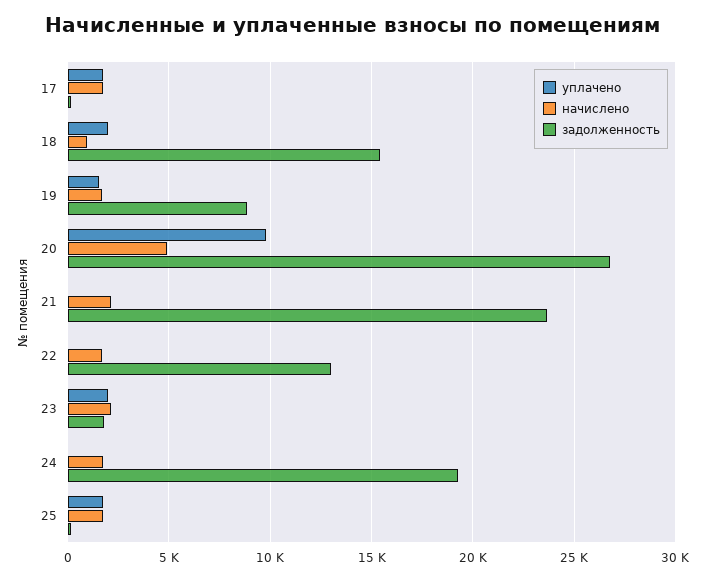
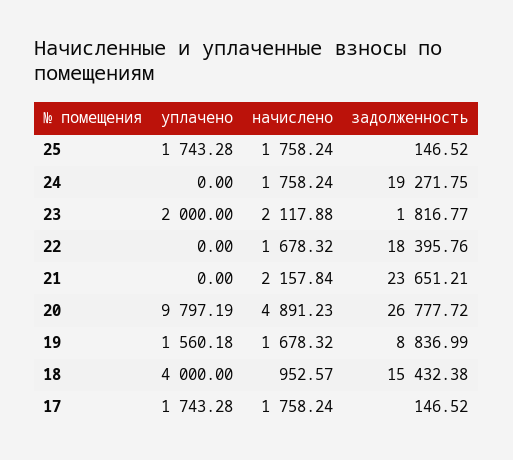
  {
    "уплачено": {
      "17": 1743.28,
-     "18": 2000,
+     "18": 4000,
      "19": 1560.18,
      "20": 9797.19,
      "21": 0,
      "22": 0,
      "23": 2000,
      "24": 0,
      "25": 1743.28
    },
    "начислено": {
      "17": 1758.24,
      "18": 952.57,
      "19": 1678.32,
      "20": 4891.23,
      "21": 2157.84,
      "22": 1678.32,
      "23": 2117.88,
      "24": 1758.24,
      "25": 1758.24
    },
    "задолженность": {
      "17": 146.52,
      "18": 15432.38,
      "19": 8836.99,
      "20": 26777.72,
      "21": 23651.21,
-     "22": 13000,
+     "22": 18395.76,
      "23": 1816.77,
      "24": 19271.75,
      "25": 146.52
    }
  }

